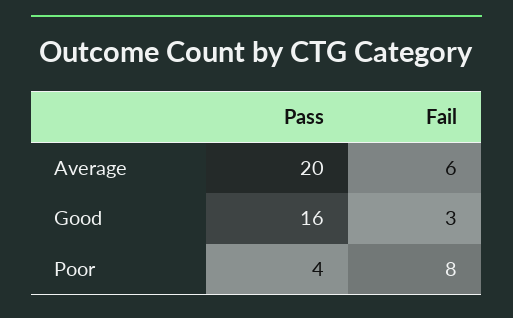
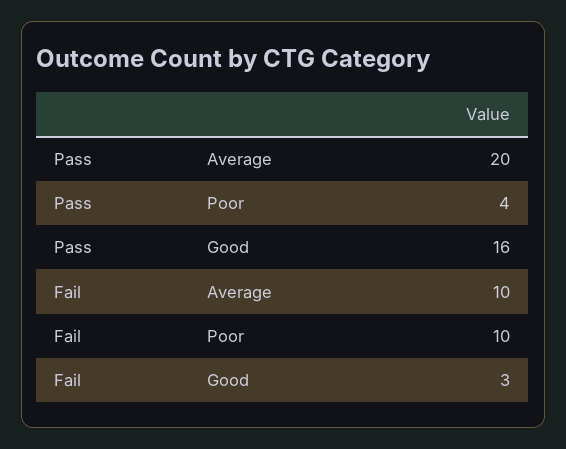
  {
    "Pass": {
      "Average": 20,
      "Good": 16,
      "Poor": 4
    },
    "Fail": {
-     "Average": 6,
+     "Average": 10,
      "Good": 3,
-     "Poor": 8
+     "Poor": 10
    }
  }

